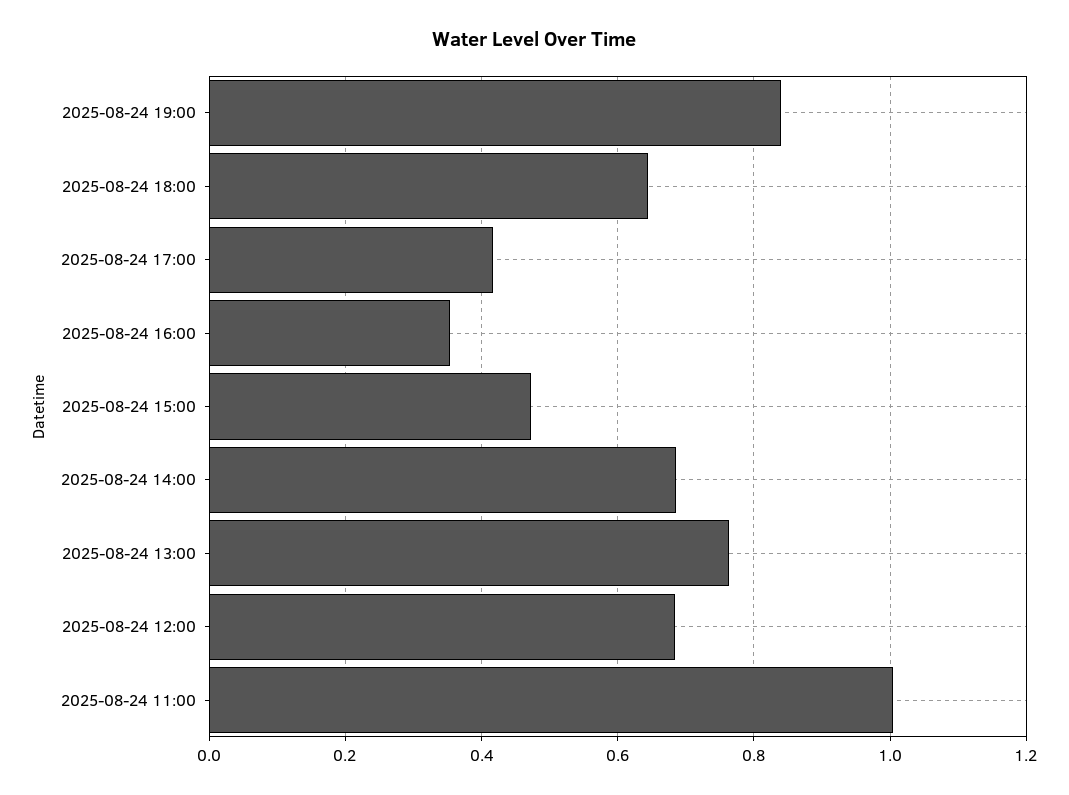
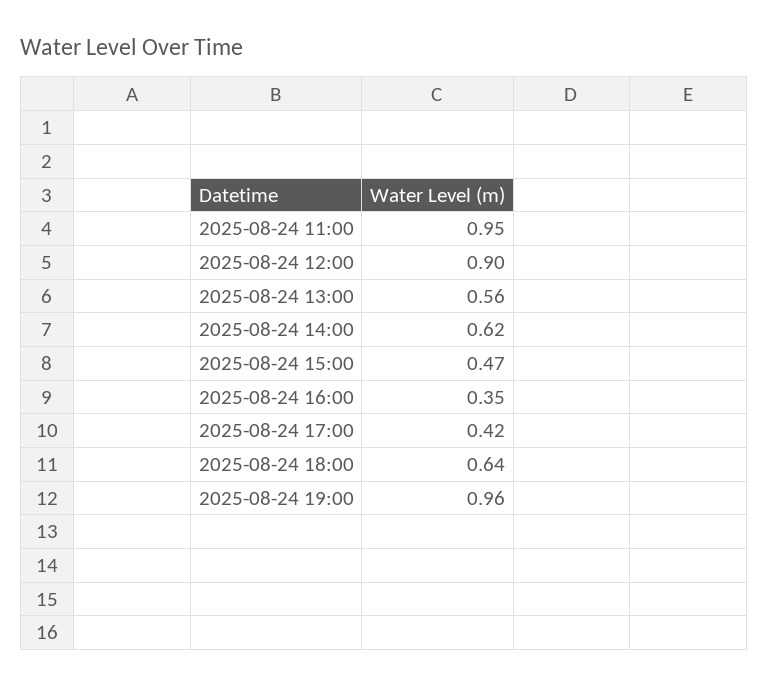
  {
-   "2025-08-24 19:00": 0.84,
+   "2025-08-24 19:00": 0.96,
    "2025-08-24 18:00": 0.64,
    "2025-08-24 17:00": 0.42,
    "2025-08-24 16:00": 0.35,
    "2025-08-24 15:00": 0.47,
-   "2025-08-24 14:00": 0.68,
+   "2025-08-24 14:00": 0.62,
-   "2025-08-24 13:00": 0.76,
+   "2025-08-24 13:00": 0.56,
-   "2025-08-24 12:00": 0.68,
+   "2025-08-24 12:00": 0.9,
-   "2025-08-24 11:00": 1
+   "2025-08-24 11:00": 0.95
  }

